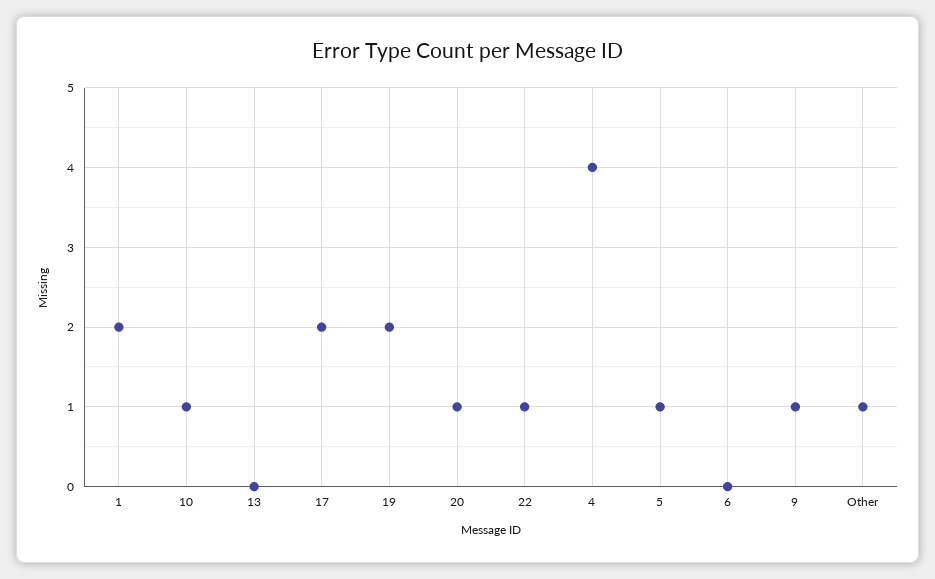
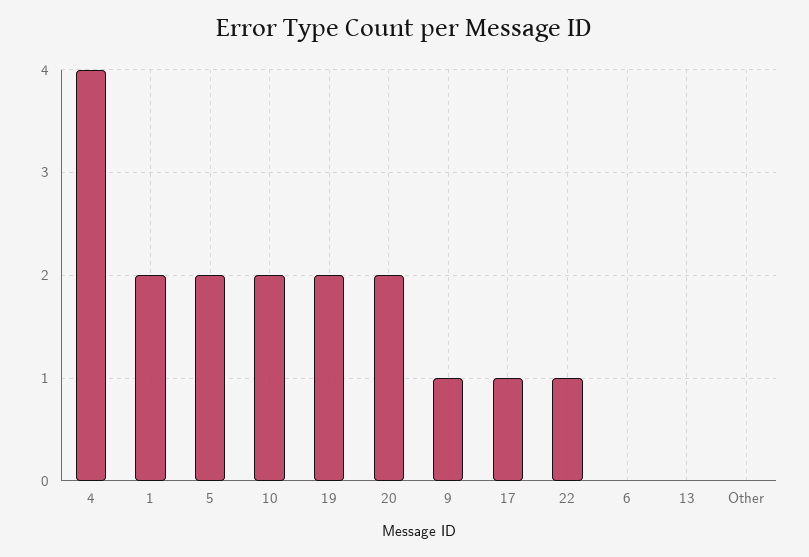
  {
    "1": 2,
-   "10": 1,
+   "10": 2,
    "13": 0,
-   "17": 2,
+   "17": 1,
    "19": 2,
-   "20": 1,
+   "20": 2,
    "22": 1,
    "4": 4,
-   "5": 1,
+   "5": 2,
    "6": 0,
    "9": 1,
-   "Other": 1
+   "Other": 0
  }

